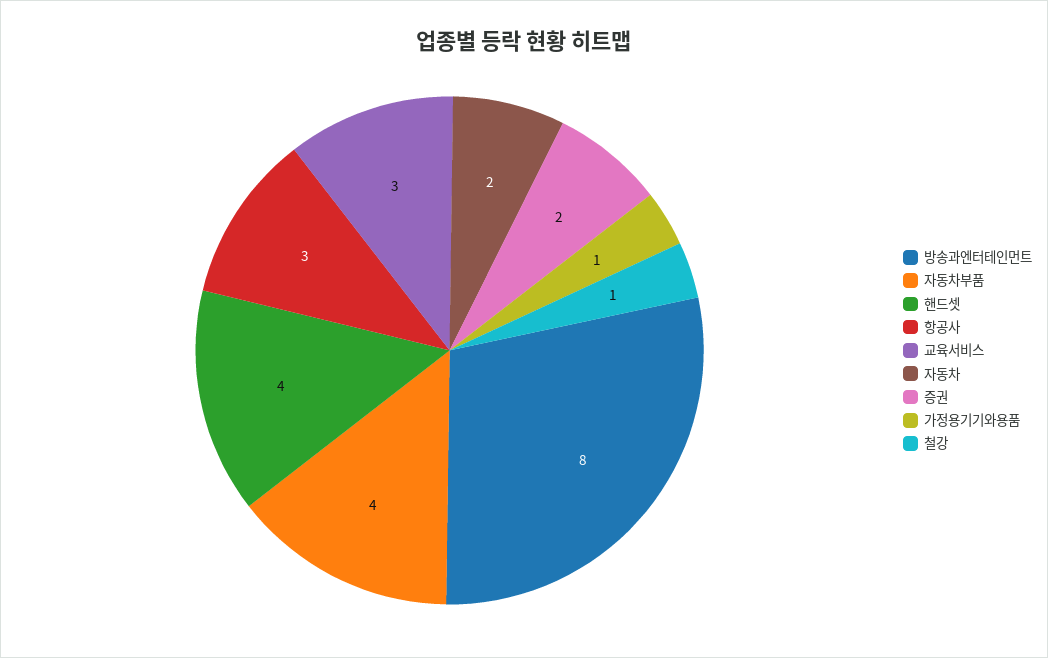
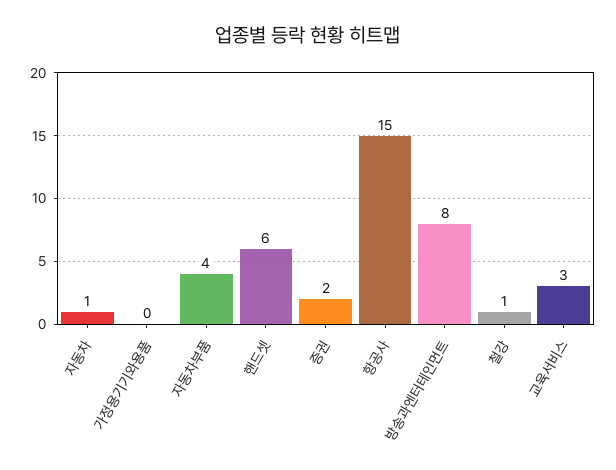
  {
    "방송과엔터테인먼트": 8,
    "자동차부품": 4,
-   "핸드셋": 4,
+   "핸드셋": 6,
-   "항공사": 3,
+   "항공사": 15,
    "교육서비스": 3,
-   "자동차": 2,
+   "자동차": 1,
    "증권": 2,
-   "가정용기기와용품": 1,
+   "가정용기기와용품": 0,
    "철강": 1
  }

